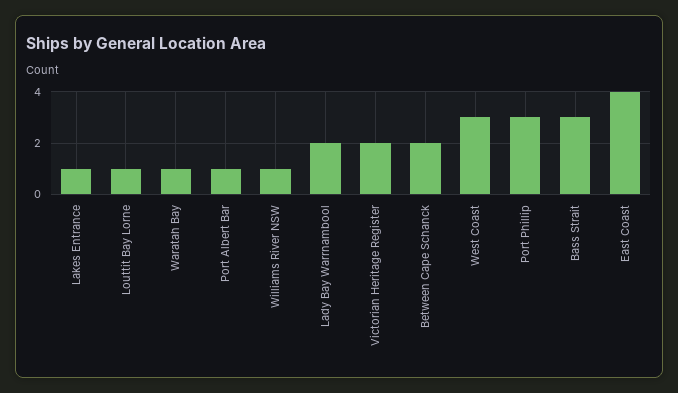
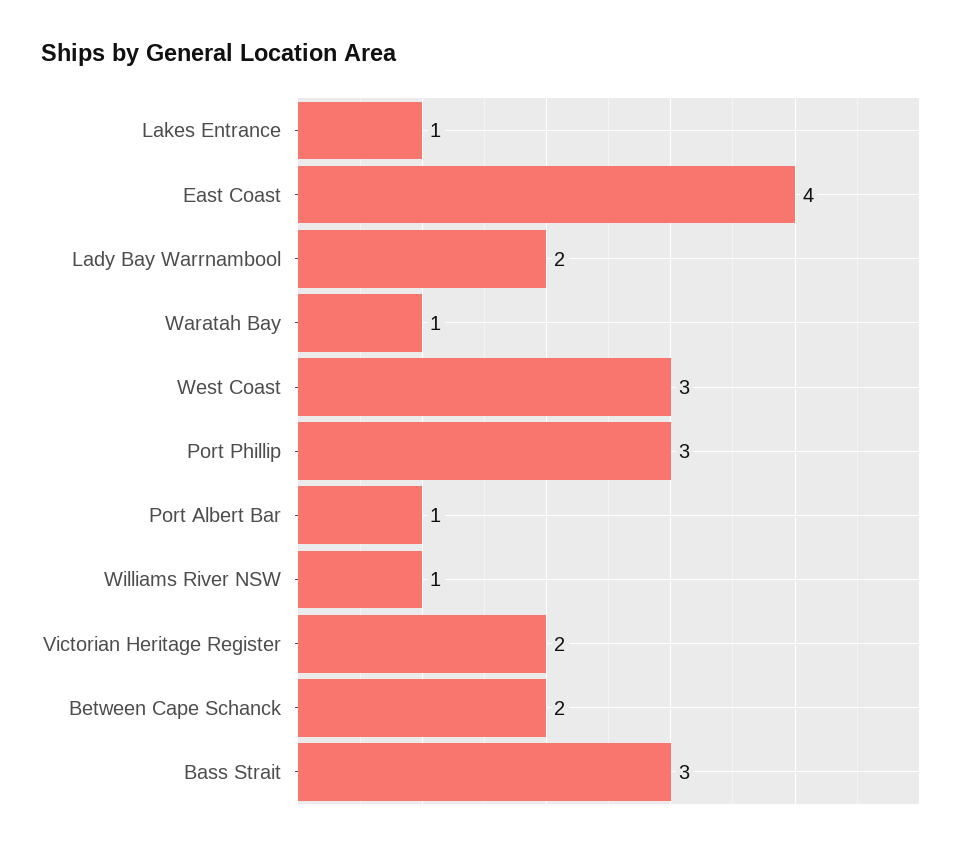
  {
    "Lakes Entrance": 1,
-   "Louttit Bay Lorne": 1,
    "Waratah Bay": 1,
    "Port Albert Bar": 1,
    "Williams River NSW": 1,
    "Lady Bay Warrnambool": 2,
    "Victorian Heritage Register": 2,
    "Between Cape Schanck": 2,
    "West Coast": 3,
    "Port Phillip": 3,
    "Bass Strait": 3,
    "East Coast": 4
  }

